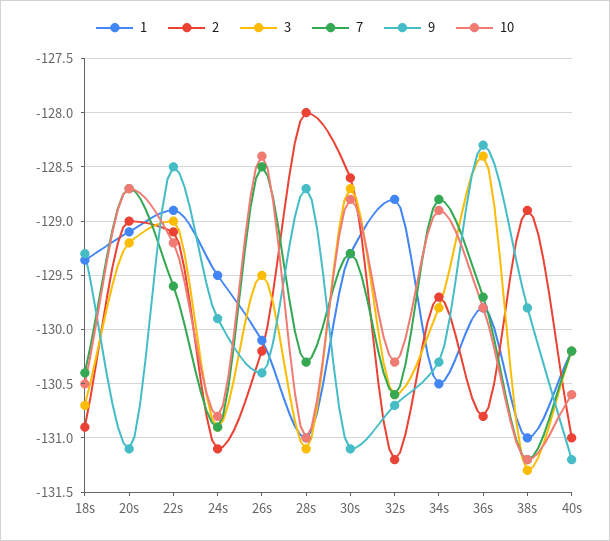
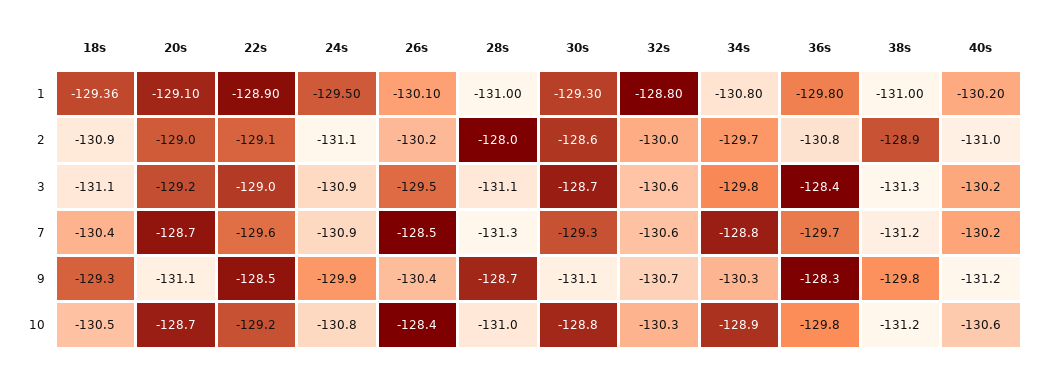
  {
    "1": {
      "18s": -129.36,
      "20s": -129.1,
      "22s": -128.9,
      "24s": -129.5,
      "26s": -130.1,
      "28s": -131,
      "30s": -129.3,
      "32s": -128.8,
-     "34s": -130.5,
+     "34s": -130.8,
      "36s": -129.8,
      "38s": -131,
      "40s": -130.2
    },
    "2": {
      "18s": -130.9,
      "20s": -129,
      "22s": -129.1,
      "24s": -131.1,
      "26s": -130.2,
      "28s": -128,
      "30s": -128.6,
-     "32s": -131.2,
+     "32s": -130,
      "34s": -129.7,
      "36s": -130.8,
      "38s": -128.9,
      "40s": -131
    },
    "3": {
-     "18s": -130.7,
+     "18s": -131.1,
      "20s": -129.2,
      "22s": -129,
      "24s": -130.9,
      "26s": -129.5,
      "28s": -131.1,
      "30s": -128.7,
      "32s": -130.6,
      "34s": -129.8,
      "36s": -128.4,
      "38s": -131.3,
      "40s": -130.2
    },
    "7": {
      "18s": -130.4,
      "20s": -128.7,
      "22s": -129.6,
      "24s": -130.9,
      "26s": -128.5,
-     "28s": -130.3,
+     "28s": -131.3,
      "30s": -129.3,
      "32s": -130.6,
      "34s": -128.8,
      "36s": -129.7,
      "38s": -131.2,
      "40s": -130.2
    },
    "9": {
      "18s": -129.3,
      "20s": -131.1,
      "22s": -128.5,
      "24s": -129.9,
      "26s": -130.4,
      "28s": -128.7,
      "30s": -131.1,
      "32s": -130.7,
      "34s": -130.3,
      "36s": -128.3,
      "38s": -129.8,
      "40s": -131.2
    },
    "10": {
      "18s": -130.5,
      "20s": -128.7,
      "22s": -129.2,
      "24s": -130.8,
      "26s": -128.4,
      "28s": -131,
      "30s": -128.8,
      "32s": -130.3,
      "34s": -128.9,
      "36s": -129.8,
      "38s": -131.2,
      "40s": -130.6
    }
  }

